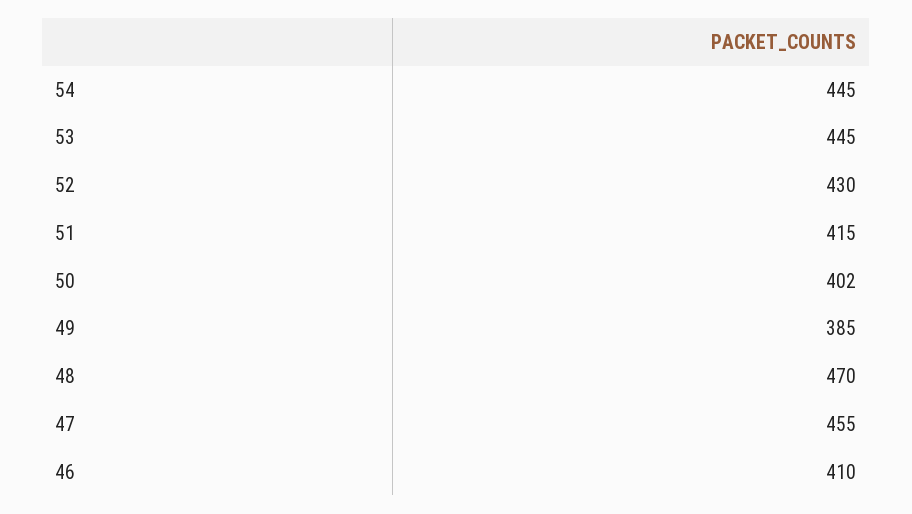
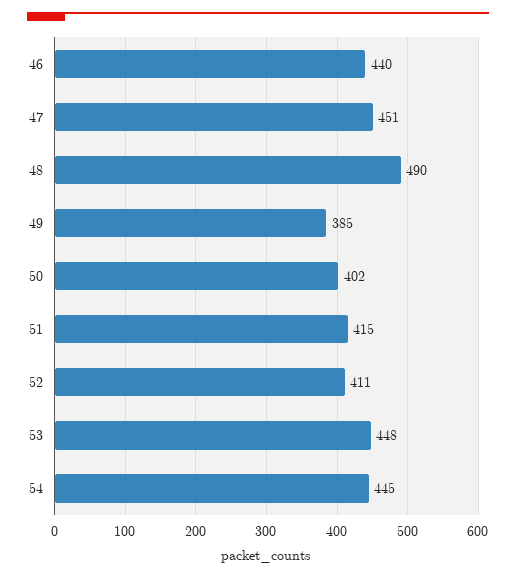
  {
    "54": 445,
-   "53": 445,
+   "53": 448,
-   "52": 430,
+   "52": 411,
    "51": 415,
    "50": 402,
    "49": 385,
-   "48": 470,
+   "48": 490,
-   "47": 455,
+   "47": 451,
-   "46": 410
+   "46": 440
  }

